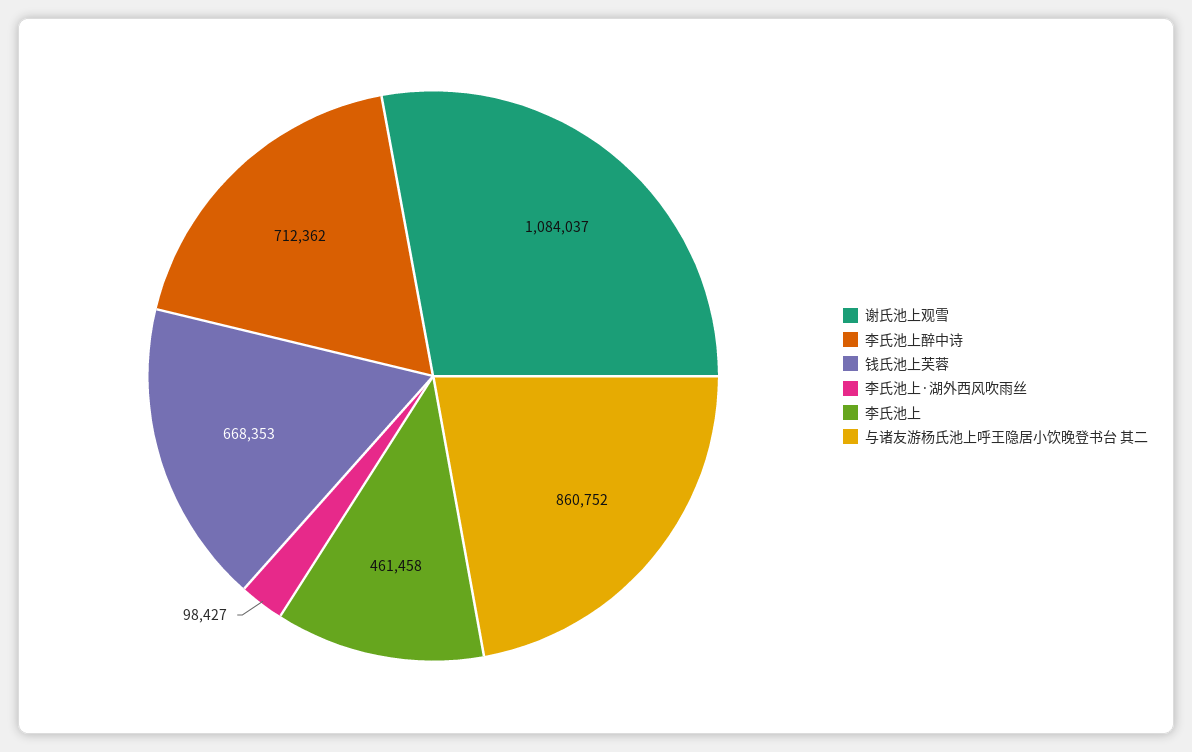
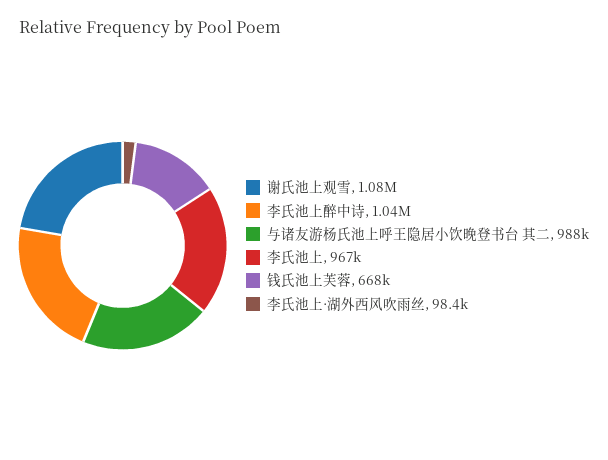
  {
    "谢氏池上观雪": 1084037,
-   "李氏池上醉中诗": 712362,
+   "李氏池上醉中诗": 1040000,
    "钱氏池上芙蓉": 668353,
    "李氏池上·湖外西风吹雨丝": 98427,
-   "李氏池上": 461458,
+   "李氏池上": 967000,
-   "与诸友游杨氏池上呼王隐居小饮晚登书台 其二": 860752
+   "与诸友游杨氏池上呼王隐居小饮晚登书台 其二": 988000
  }

